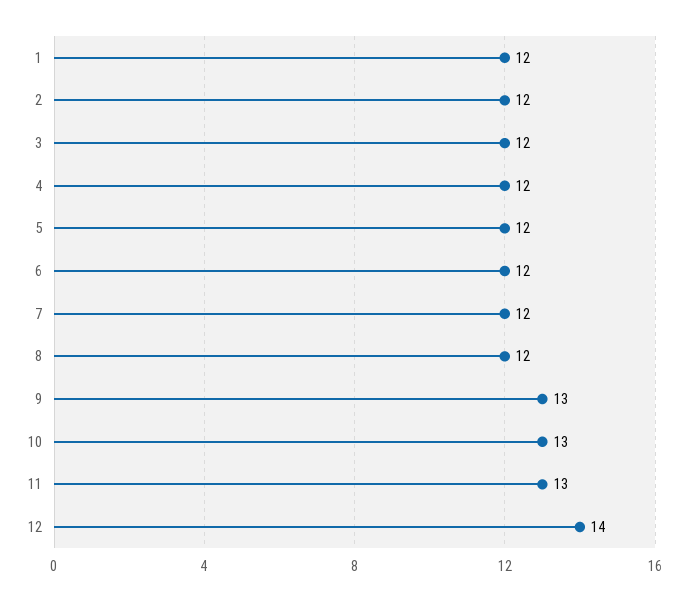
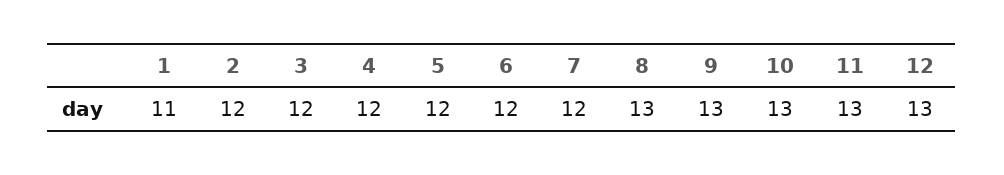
  {
-   "1": 12,
+   "1": 11,
    "2": 12,
    "3": 12,
    "4": 12,
    "5": 12,
    "6": 12,
    "7": 12,
-   "8": 12,
+   "8": 13,
    "9": 13,
    "10": 13,
    "11": 13,
-   "12": 14
+   "12": 13
  }

